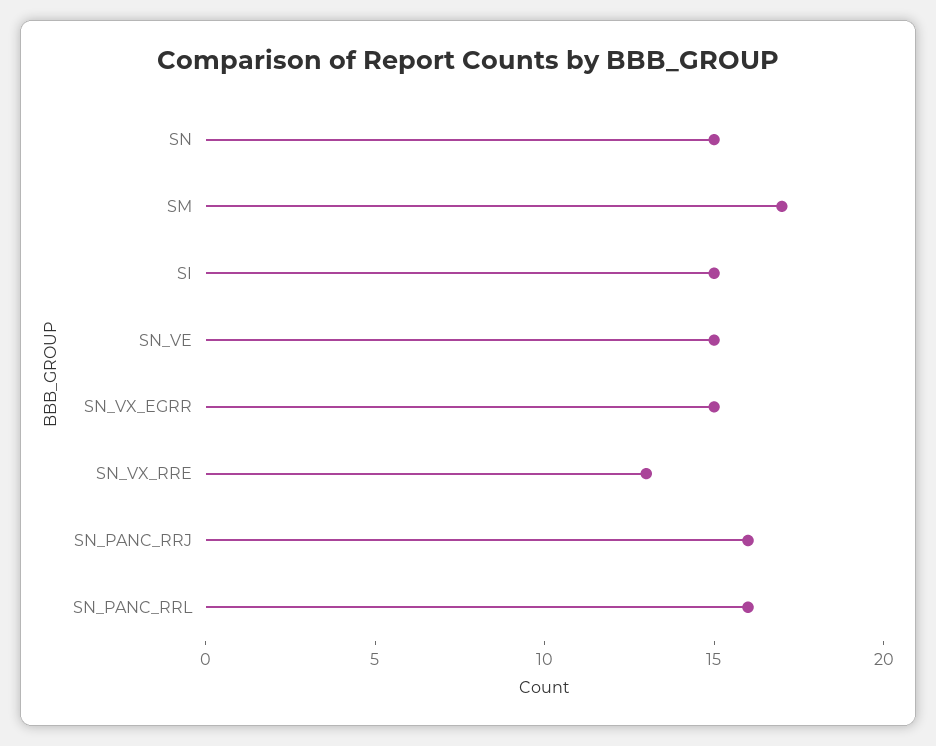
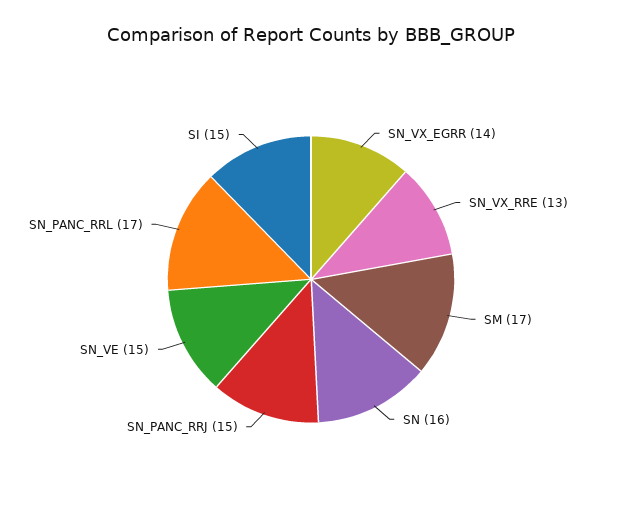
  {
-   "SN": 15,
+   "SN": 16,
    "SM": 17,
    "SI": 15,
    "SN_VE": 15,
-   "SN_VX_EGRR": 15,
+   "SN_VX_EGRR": 14,
    "SN_VX_RRE": 13,
-   "SN_PANC_RRJ": 16,
+   "SN_PANC_RRJ": 15,
-   "SN_PANC_RRL": 16
+   "SN_PANC_RRL": 17
  }

